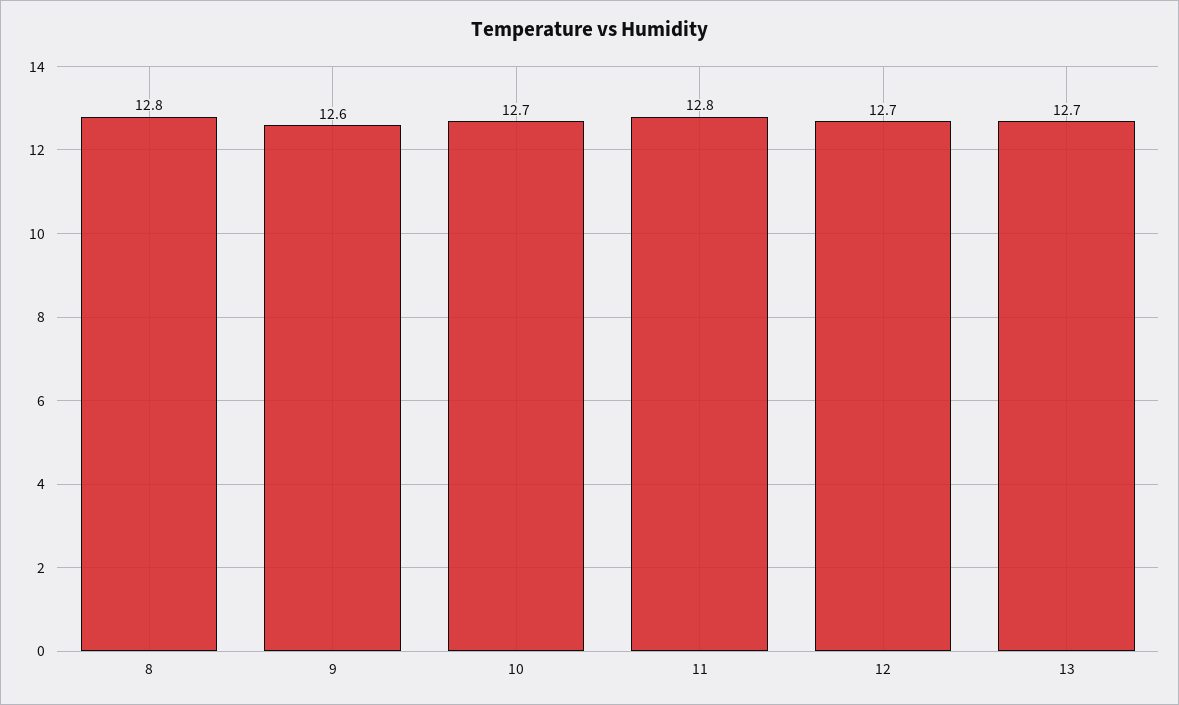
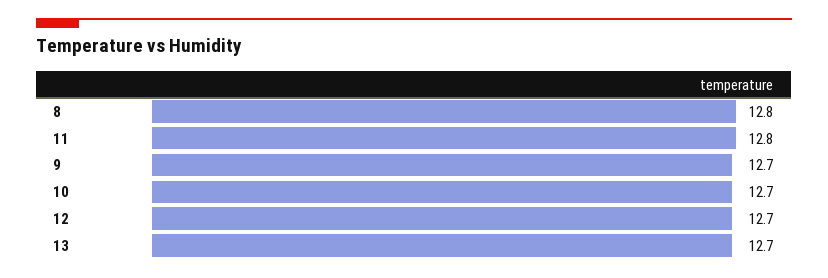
  {
    "8": 12.8,
-   "9": 12.6,
+   "9": 12.7,
    "10": 12.7,
    "11": 12.8,
    "12": 12.7,
    "13": 12.7
  }

